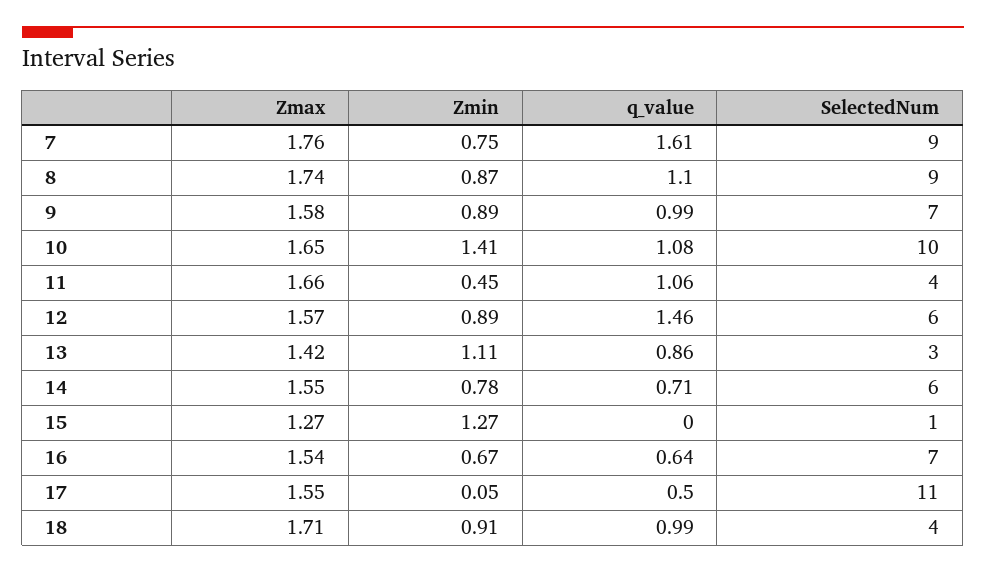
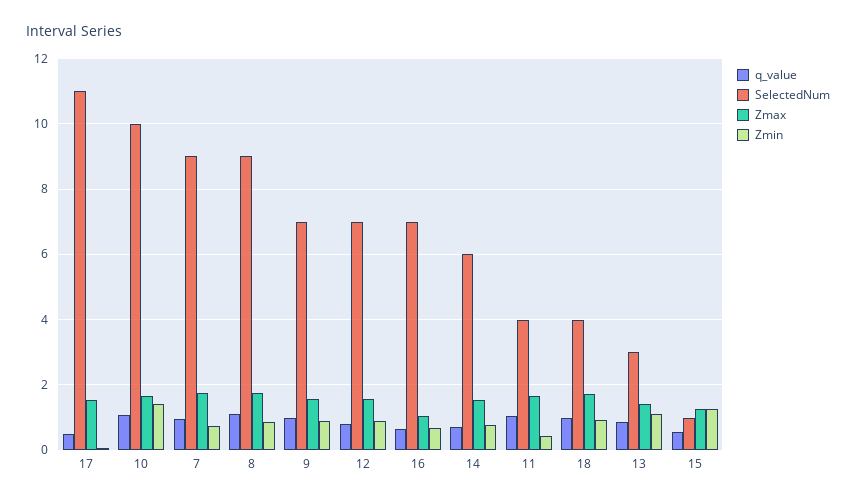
  {
    "Zmax": {
      "7": 1.76,
      "8": 1.74,
      "9": 1.58,
      "10": 1.65,
      "11": 1.66,
      "12": 1.57,
      "13": 1.42,
      "14": 1.55,
      "15": 1.27,
-     "16": 1.54,
+     "16": 1,
      "17": 1.55,
      "18": 1.71
    },
    "Zmin": {
      "7": 0.75,
      "8": 0.87,
      "9": 0.89,
      "10": 1.41,
      "11": 0.45,
      "12": 0.89,
      "13": 1.11,
      "14": 0.78,
      "15": 1.27,
      "16": 0.67,
      "17": 0.05,
      "18": 0.91
    },
    "q_value": {
-     "7": 1.61,
+     "7": 1,
      "8": 1.1,
      "9": 0.99,
      "10": 1.08,
      "11": 1.06,
-     "12": 1.46,
+     "12": 0.8,
      "13": 0.86,
      "14": 0.71,
-     "15": 0,
+     "15": 0.6,
      "16": 0.64,
      "17": 0.5,
      "18": 0.99
    },
    "SelectedNum": {
      "7": 9,
      "8": 9,
      "9": 7,
      "10": 10,
      "11": 4,
-     "12": 6,
+     "12": 7,
      "13": 3,
      "14": 6,
      "15": 1,
      "16": 7,
      "17": 11,
      "18": 4
    }
  }

